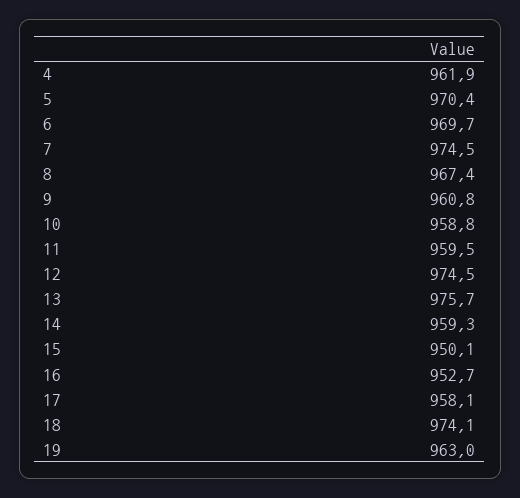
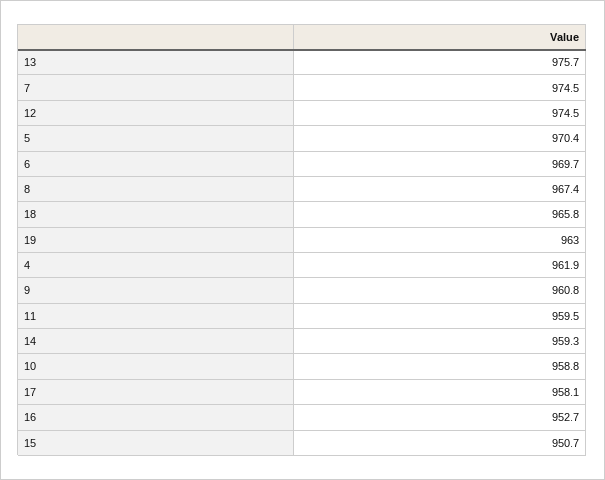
  {
    "4": 961.9,
    "5": 970.4,
    "6": 969.7,
    "7": 974.5,
    "8": 967.4,
    "9": 960.8,
    "10": 958.8,
    "11": 959.5,
    "12": 974.5,
    "13": 975.7,
    "14": 959.3,
-   "15": 950.1,
+   "15": 950.7,
    "16": 952.7,
    "17": 958.1,
-   "18": 974.1,
+   "18": 965.8,
    "19": 963
  }

